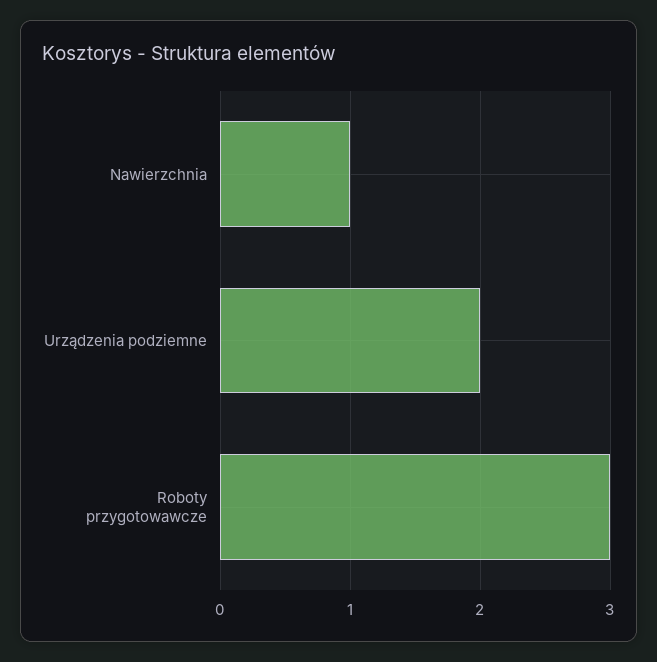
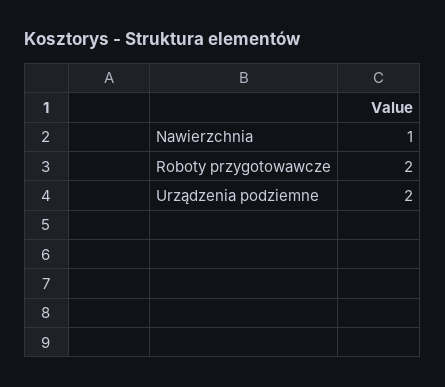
  {
    "Nawierzchnia": 1,
    "Urządzenia podziemne": 2,
-   "Roboty przygotowawcze": 3
+   "Roboty przygotowawcze": 2
  }

